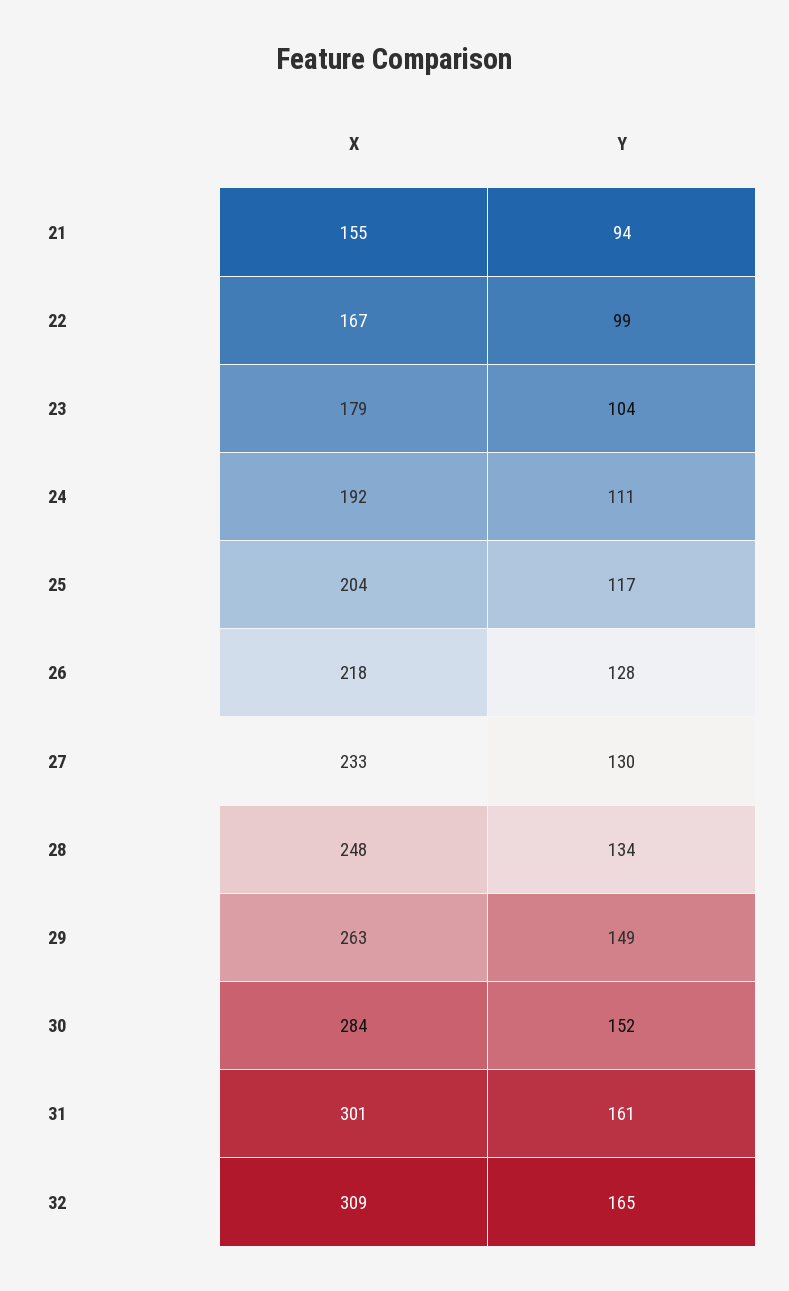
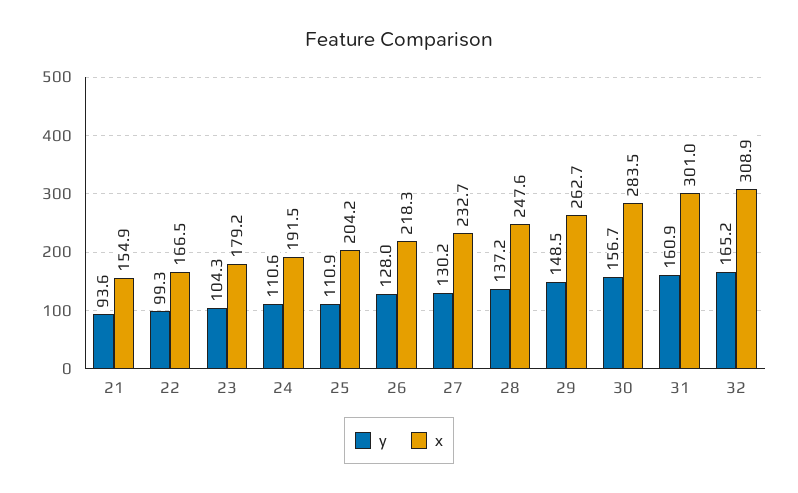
  {
    "X": {
      "21": 154.9,
      "22": 166.5,
      "23": 179.2,
      "24": 191.5,
      "25": 204.2,
      "26": 218.3,
      "27": 232.7,
      "28": 247.6,
      "29": 262.7,
      "30": 283.5,
      "31": 301,
      "32": 308.9
    },
    "Y": {
      "21": 93.6,
      "22": 99.3,
      "23": 104.3,
      "24": 110.6,
-     "25": 117,
+     "25": 110.9,
      "26": 128,
      "27": 130.2,
-     "28": 134,
+     "28": 137.2,
      "29": 148.5,
-     "30": 152,
+     "30": 156.7,
      "31": 160.9,
      "32": 165.2
    }
  }

